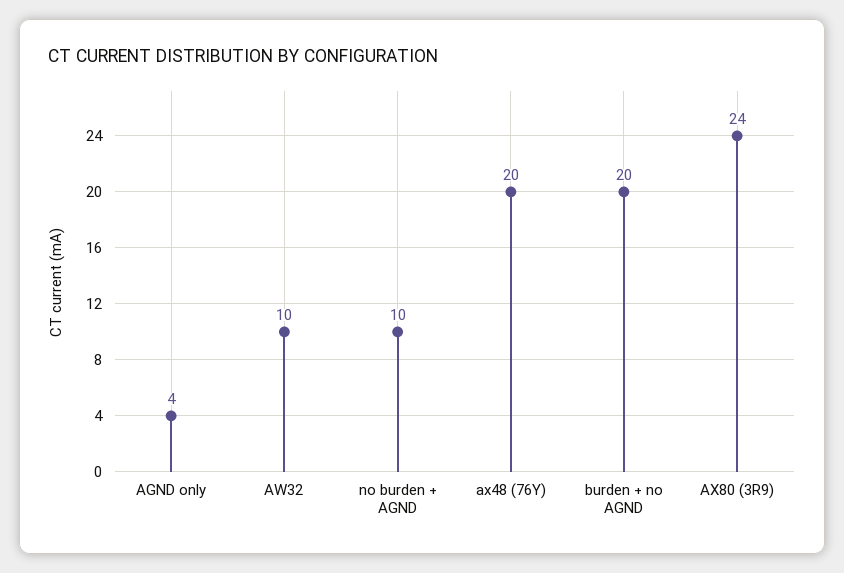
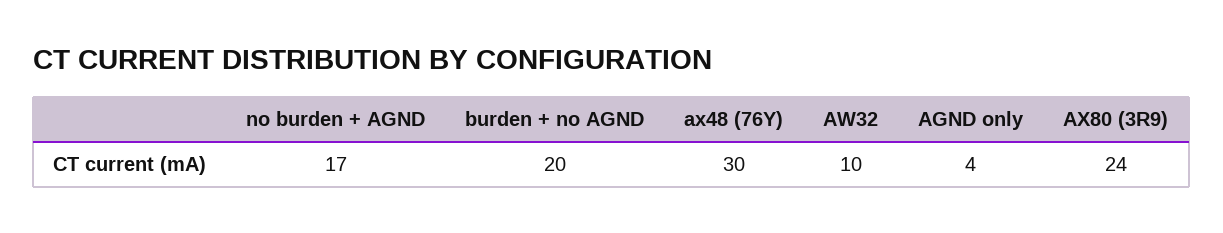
  {
    "AGND only": 4,
    "AW32": 10,
-   "no burden + AGND": 10,
+   "no burden + AGND": 17,
-   "ax48 (76Y)": 20,
+   "ax48 (76Y)": 30,
    "burden + no AGND": 20,
    "AX80 (3R9)": 24
  }

